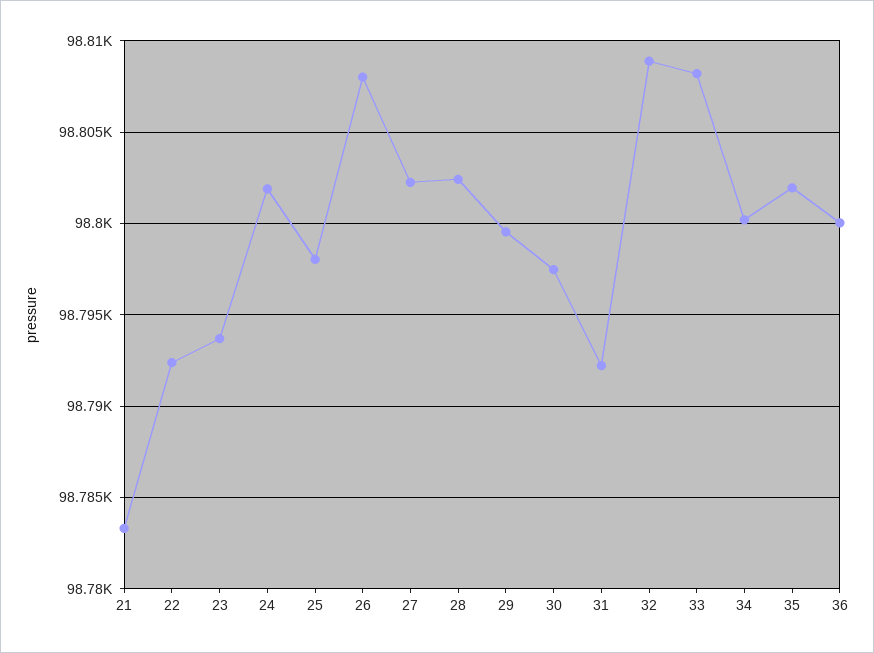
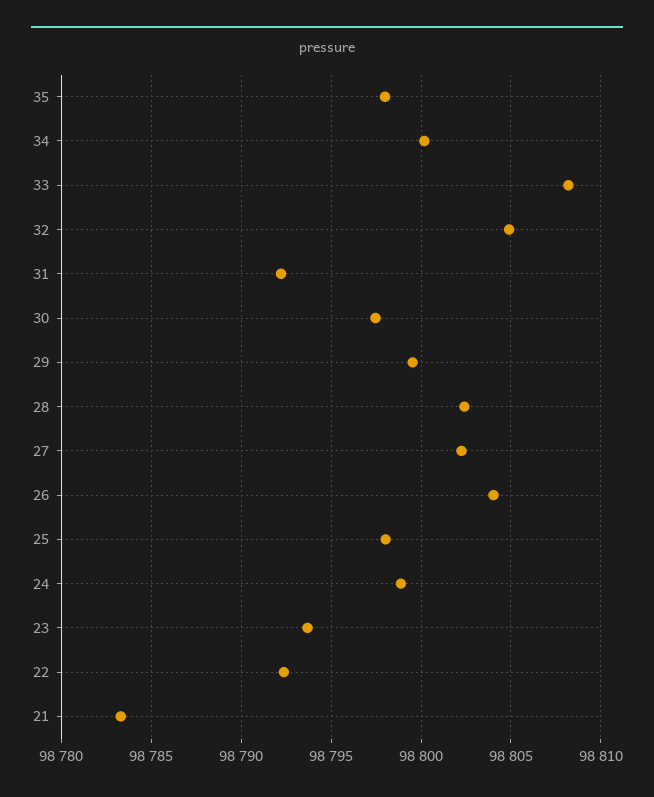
  {
    "21": 98783.5,
    "22": 98792.5,
    "23": 98793.5,
-   "24": 98802,
+   "24": 98799,
    "25": 98798,
-   "26": 98808,
+   "26": 98804,
    "27": 98802.5,
    "28": 98802.5,
    "29": 98799.5,
    "30": 98797.5,
    "31": 98792,
-   "32": 98809,
+   "32": 98805,
    "33": 98808,
    "34": 98800,
-   "35": 98802,
+   "35": 98798
-   "36": 98800
  }

